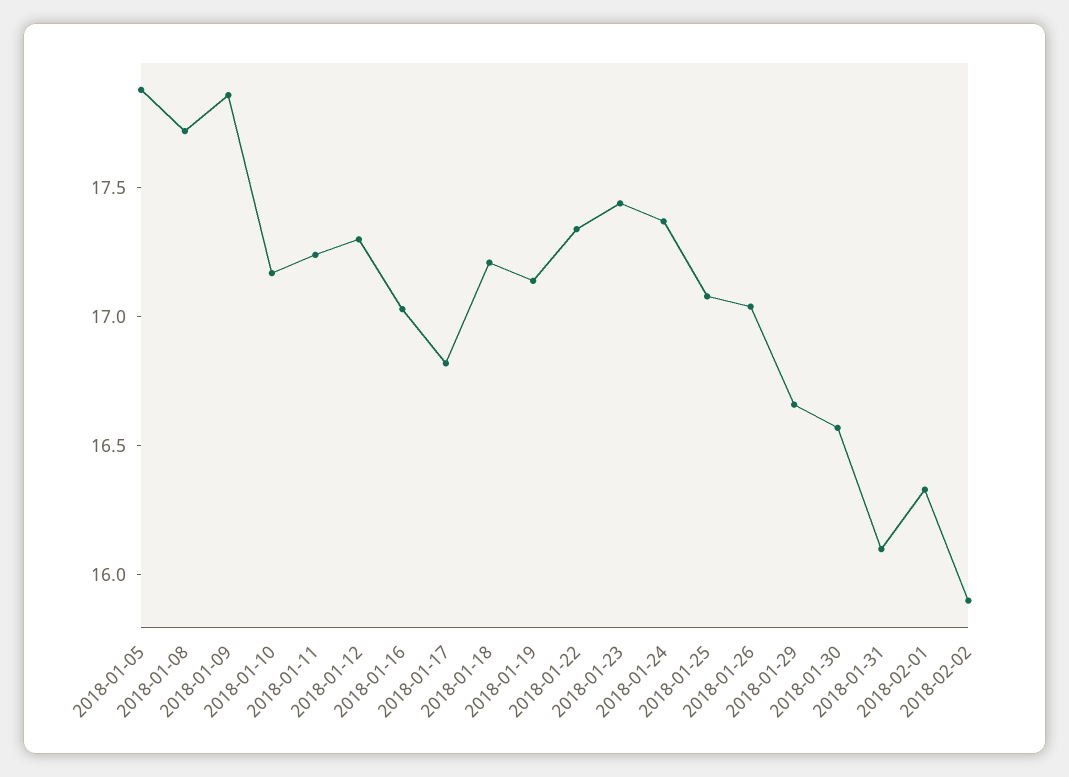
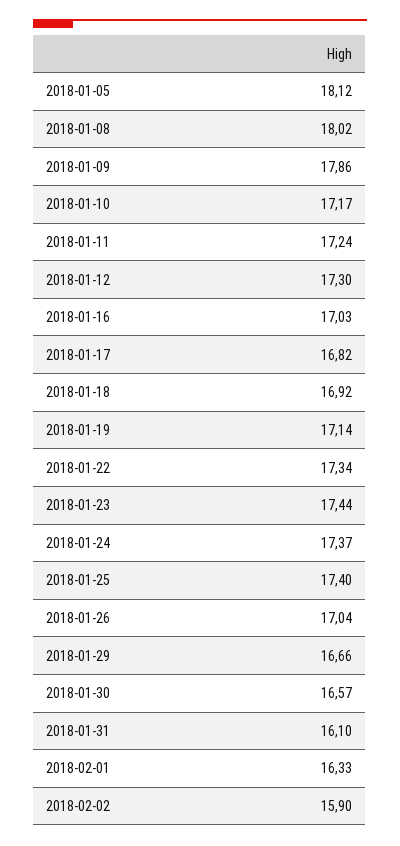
  {
-   "2018-01-05": 17.9,
+   "2018-01-05": 18.12,
-   "2018-01-08": 17.7,
+   "2018-01-08": 18.02,
    "2018-01-09": 17.86,
    "2018-01-10": 17.17,
    "2018-01-11": 17.24,
    "2018-01-12": 17.3,
    "2018-01-16": 17.03,
    "2018-01-17": 16.82,
-   "2018-01-18": 17.2,
+   "2018-01-18": 16.92,
    "2018-01-19": 17.14,
    "2018-01-22": 17.34,
    "2018-01-23": 17.44,
    "2018-01-24": 17.37,
-   "2018-01-25": 17.1,
+   "2018-01-25": 17.4,
    "2018-01-26": 17.04,
    "2018-01-29": 16.66,
    "2018-01-30": 16.57,
    "2018-01-31": 16.1,
    "2018-02-01": 16.33,
    "2018-02-02": 15.9
  }

